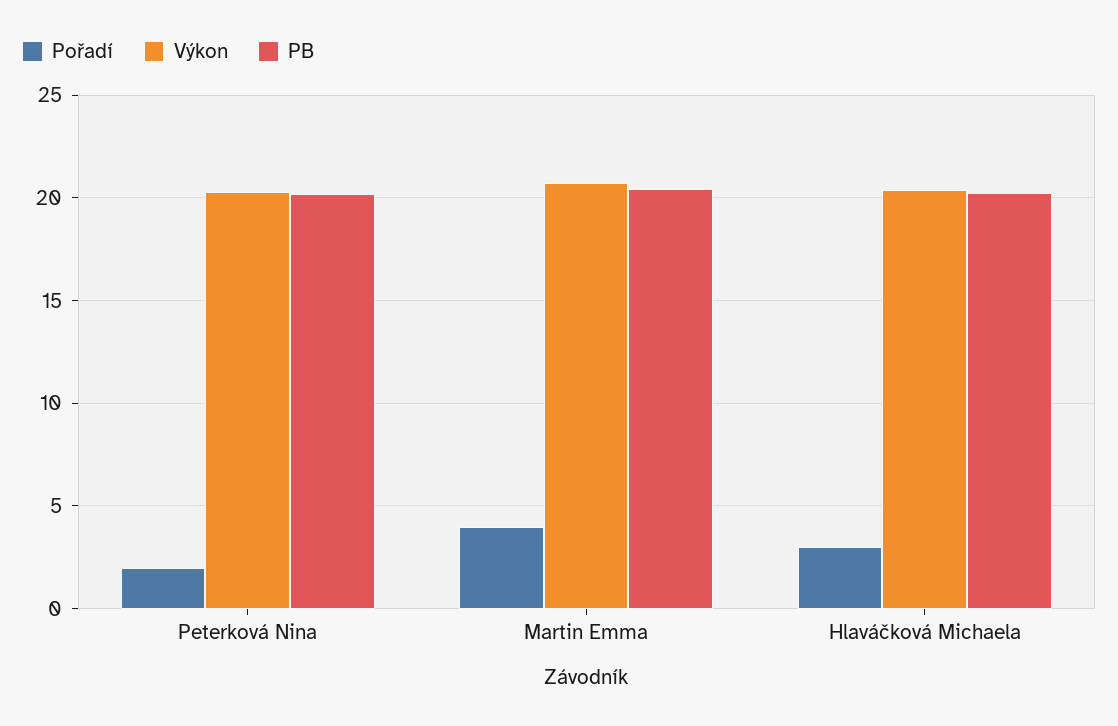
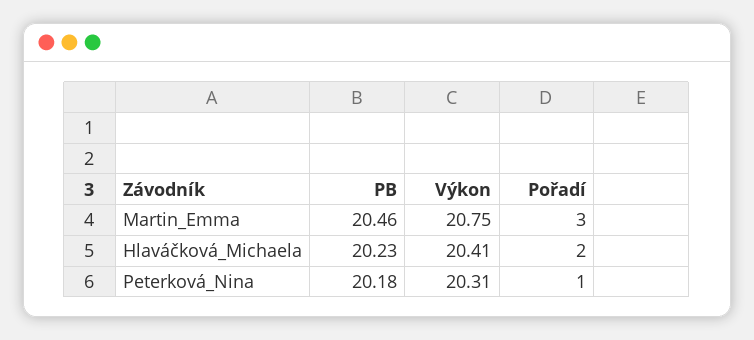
  {
    "Pořadí": {
-     "Peterková Nina": 2,
+     "Peterková Nina": 1,
-     "Martin Emma": 4,
+     "Martin Emma": 3,
-     "Hlaváčková Michaela": 3
+     "Hlaváčková Michaela": 2
    },
    "Výkon": {
      "Peterková Nina": 20.31,
      "Martin Emma": 20.75,
      "Hlaváčková Michaela": 20.41
    },
    "PB": {
      "Peterková Nina": 20.18,
      "Martin Emma": 20.46,
      "Hlaváčková Michaela": 20.23
    }
  }

